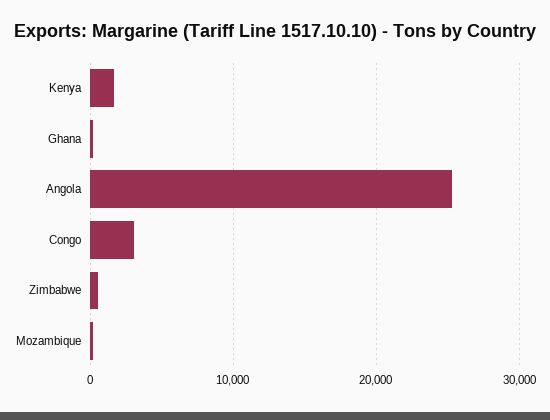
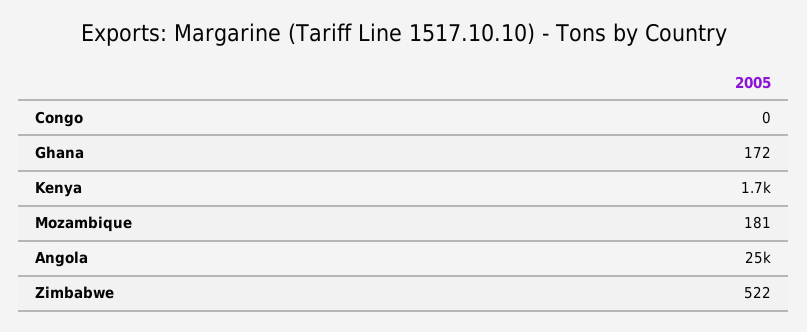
  {
    "Kenya": 1700,
    "Ghana": 172,
    "Angola": 25000,
-   "Congo": 3000,
+   "Congo": 0,
    "Zimbabwe": 522,
    "Mozambique": 181
  }

